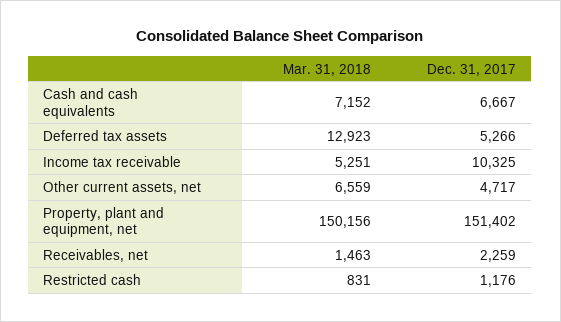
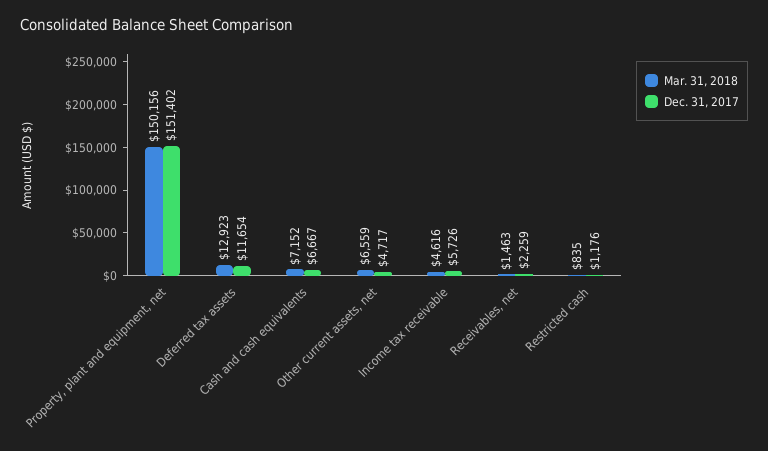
  {
    "Mar. 31, 2018": {
      "Cash and cash equivalents": 7152,
      "Deferred tax assets": 12923,
-     "Income tax receivable": 5251,
+     "Income tax receivable": 4616,
      "Other current assets, net": 6559,
      "Property, plant and equipment, net": 150156,
      "Receivables, net": 1463,
-     "Restricted cash": 831
+     "Restricted cash": 835
    },
    "Dec. 31, 2017": {
      "Cash and cash equivalents": 6667,
-     "Deferred tax assets": 5266,
+     "Deferred tax assets": 11654,
-     "Income tax receivable": 10325,
+     "Income tax receivable": 5726,
      "Other current assets, net": 4717,
      "Property, plant and equipment, net": 151402,
      "Receivables, net": 2259,
      "Restricted cash": 1176
    }
  }

